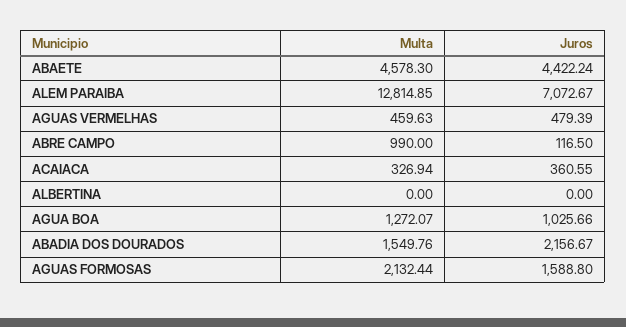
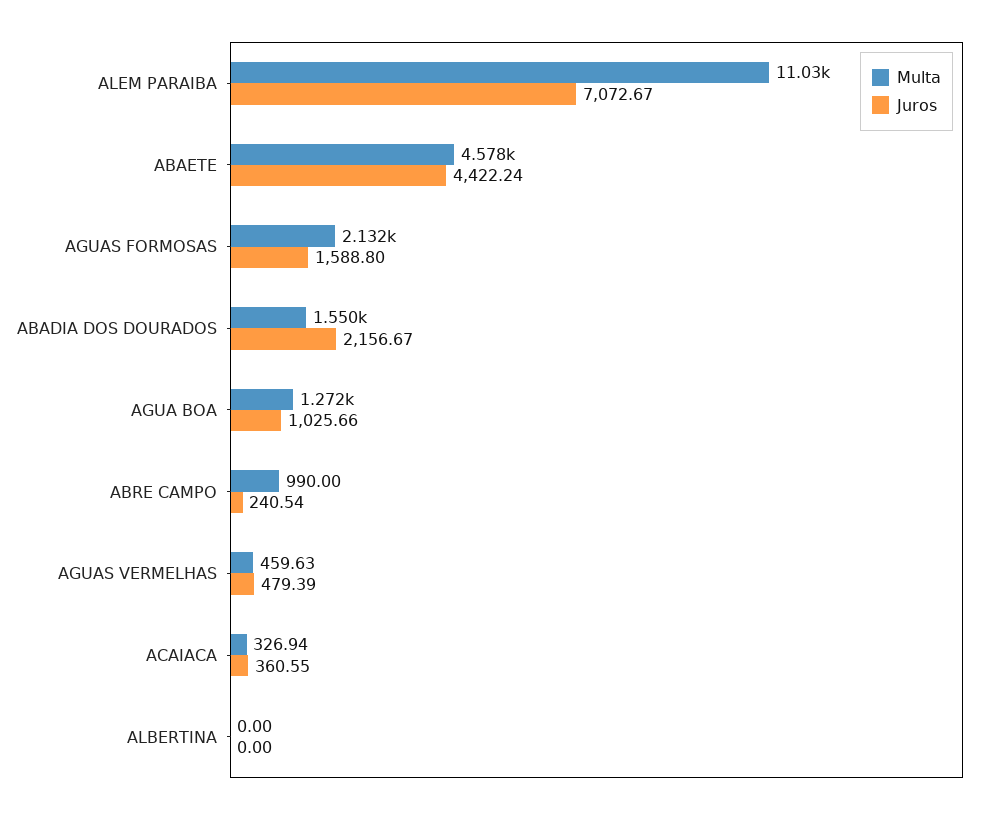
  {
    "Multa": {
      "ABAETE": 4578.3,
-     "ALEM PARAIBA": 12814.85,
+     "ALEM PARAIBA": 11030,
      "AGUAS VERMELHAS": 459.63,
      "ABRE CAMPO": 990,
      "ACAIACA": 326.94,
      "ALBERTINA": 0,
      "AGUA BOA": 1272.07,
      "ABADIA DOS DOURADOS": 1549.76,
      "AGUAS FORMOSAS": 2132.44
    },
    "Juros": {
      "ABAETE": 4422.24,
      "ALEM PARAIBA": 7072.67,
      "AGUAS VERMELHAS": 479.39,
-     "ABRE CAMPO": 116.5,
+     "ABRE CAMPO": 240.54,
      "ACAIACA": 360.55,
      "ALBERTINA": 0,
      "AGUA BOA": 1025.66,
      "ABADIA DOS DOURADOS": 2156.67,
      "AGUAS FORMOSAS": 1588.8
    }
  }

